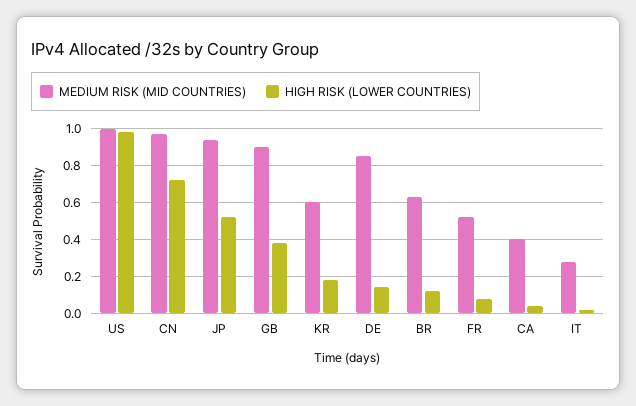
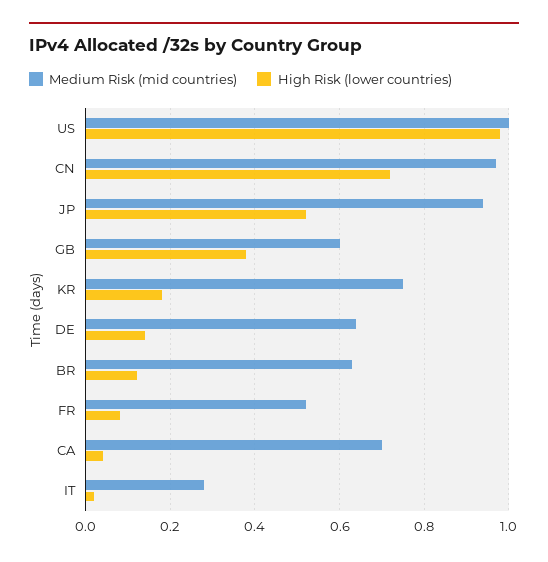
  {
    "MEDIUM RISK (MID COUNTRIES)": {
      "US": 1,
      "CN": 0.95,
      "JP": 0.95,
-     "GB": 0.9,
+     "GB": 0.6,
-     "KR": 0.6,
+     "KR": 0.75,
-     "DE": 0.85,
+     "DE": 0.65,
      "BR": 0.65,
      "FR": 0.5,
-     "CA": 0.4,
+     "CA": 0.7,
      "IT": 0.3
    },
    "HIGH RISK (LOWER COUNTRIES)": {
      "US": 1,
      "CN": 0.7,
      "JP": 0.5,
      "GB": 0.4,
      "KR": 0.2,
      "DE": 0.15,
      "BR": 0.1,
      "FR": 0.1,
      "CA": 0.05,
      "IT": 0
    }
  }

